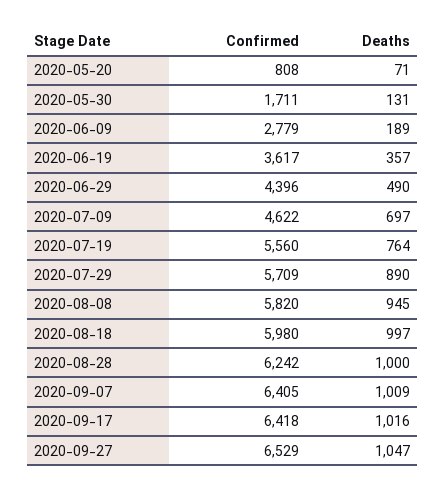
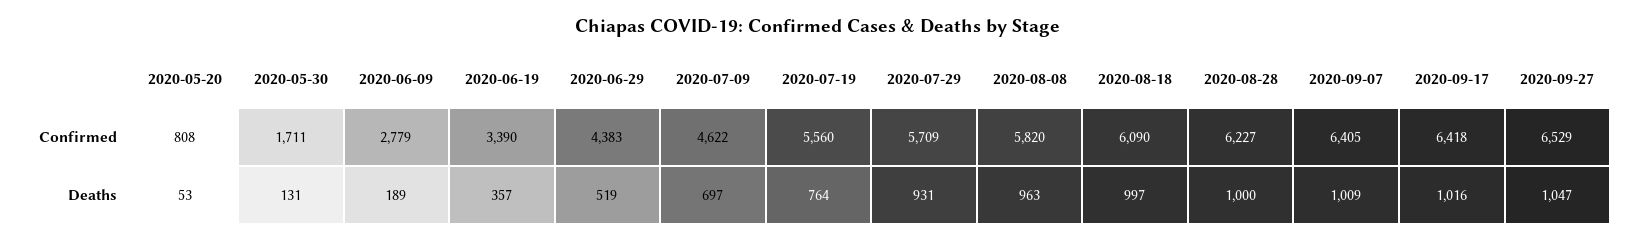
  {
    "Confirmed": {
      "2020-05-20": 808,
      "2020-05-30": 1711,
      "2020-06-09": 2779,
-     "2020-06-19": 3617,
+     "2020-06-19": 3390,
-     "2020-06-29": 4396,
+     "2020-06-29": 4383,
      "2020-07-09": 4622,
      "2020-07-19": 5560,
      "2020-07-29": 5709,
      "2020-08-08": 5820,
-     "2020-08-18": 5980,
+     "2020-08-18": 6090,
-     "2020-08-28": 6242,
+     "2020-08-28": 6227,
      "2020-09-07": 6405,
      "2020-09-17": 6418,
      "2020-09-27": 6529
    },
    "Deaths": {
-     "2020-05-20": 71,
+     "2020-05-20": 53,
      "2020-05-30": 131,
      "2020-06-09": 189,
      "2020-06-19": 357,
-     "2020-06-29": 490,
+     "2020-06-29": 519,
      "2020-07-09": 697,
      "2020-07-19": 764,
-     "2020-07-29": 890,
+     "2020-07-29": 931,
-     "2020-08-08": 945,
+     "2020-08-08": 963,
      "2020-08-18": 997,
      "2020-08-28": 1000,
      "2020-09-07": 1009,
      "2020-09-17": 1016,
      "2020-09-27": 1047
    }
  }

